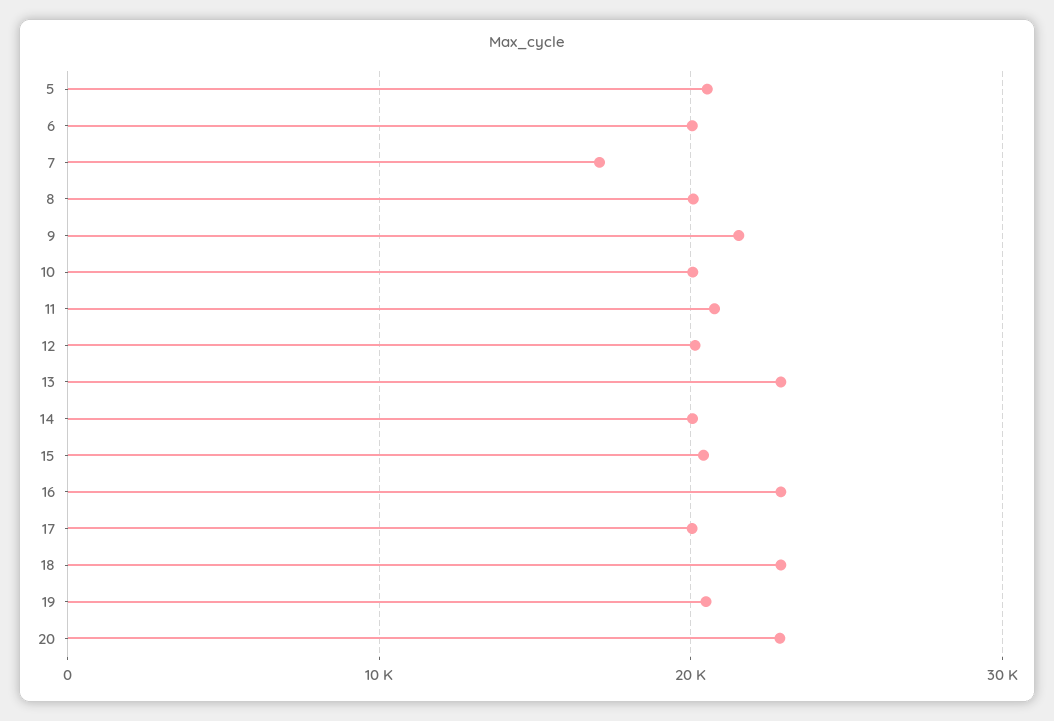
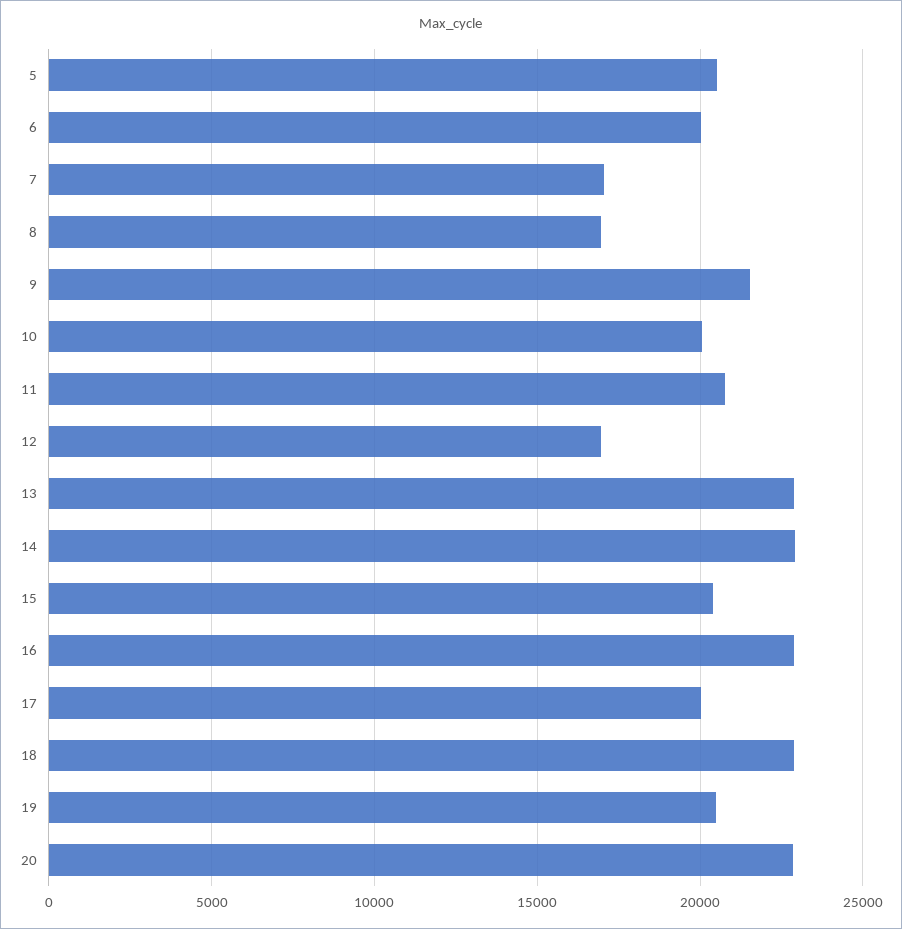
  {
    "5": 20500,
    "6": 20000,
    "7": 17000,
-   "8": 20000,
+   "8": 17000,
    "9": 21500,
    "10": 20000,
    "11": 21000,
-   "12": 20000,
+   "12": 17000,
    "13": 23000,
-   "14": 20000,
+   "14": 23000,
    "15": 20500,
    "16": 23000,
    "17": 20000,
    "18": 23000,
    "19": 20500,
    "20": 23000
  }

